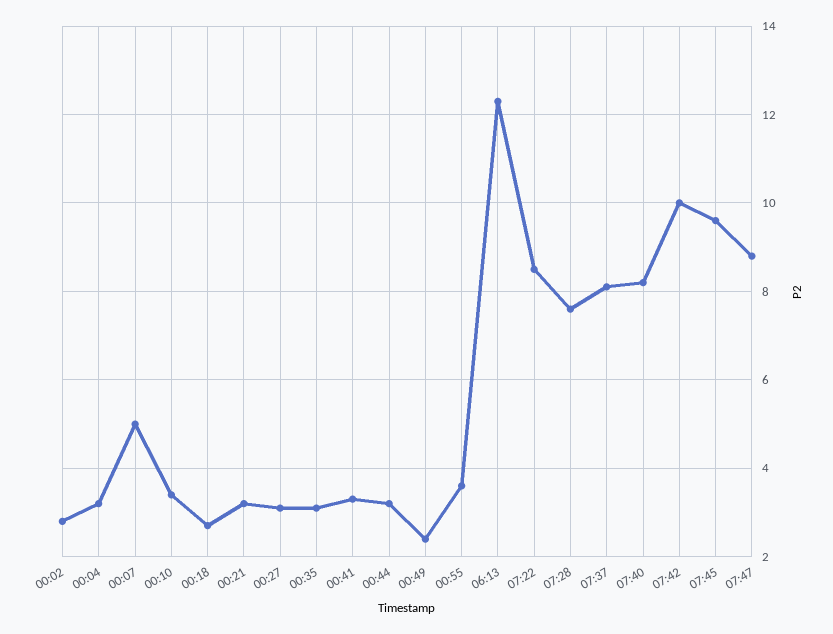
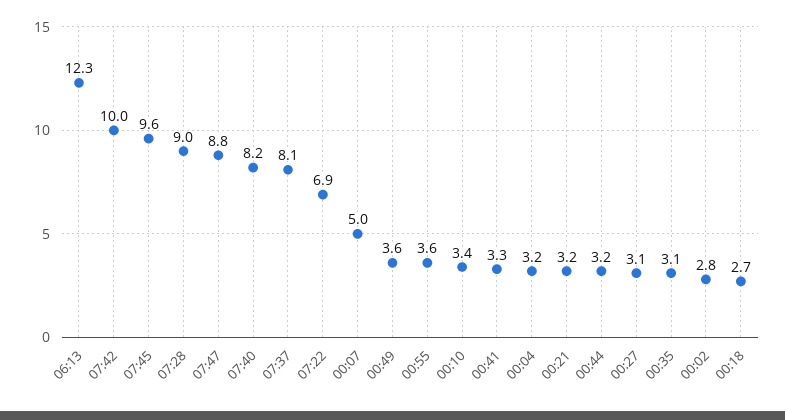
  {
    "00:02": 2.8,
    "00:04": 3.2,
    "00:07": 5,
    "00:10": 3.4,
    "00:18": 2.7,
    "00:21": 3.2,
    "00:27": 3.1,
    "00:35": 3.1,
    "00:41": 3.3,
    "00:44": 3.2,
-   "00:49": 2.5,
+   "00:49": 3.6,
    "00:55": 3.6,
    "06:13": 12.3,
-   "07:22": 8.5,
+   "07:22": 6.9,
-   "07:28": 7.5,
+   "07:28": 9,
    "07:37": 8.1,
    "07:40": 8.2,
    "07:42": 10,
    "07:45": 9.6,
    "07:47": 8.8
  }

